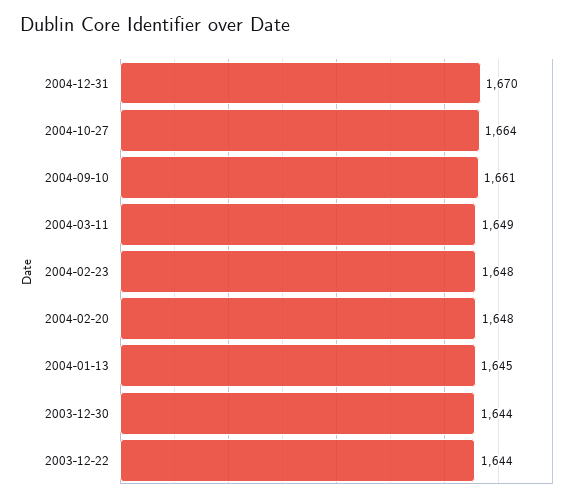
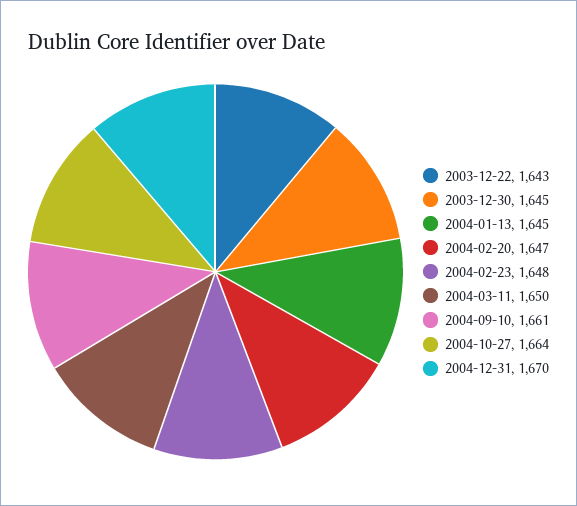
  {
    "2004-12-31": 1670,
    "2004-10-27": 1664,
    "2004-09-10": 1661,
-   "2004-03-11": 1649,
+   "2004-03-11": 1650,
    "2004-02-23": 1648,
-   "2004-02-20": 1648,
+   "2004-02-20": 1647,
    "2004-01-13": 1645,
-   "2003-12-30": 1644,
+   "2003-12-30": 1645,
-   "2003-12-22": 1644
+   "2003-12-22": 1643
  }

